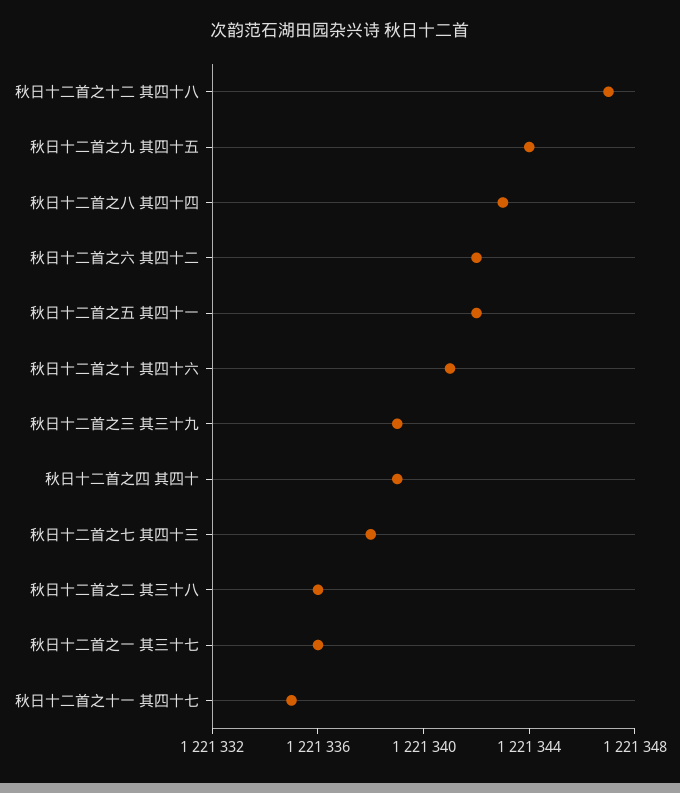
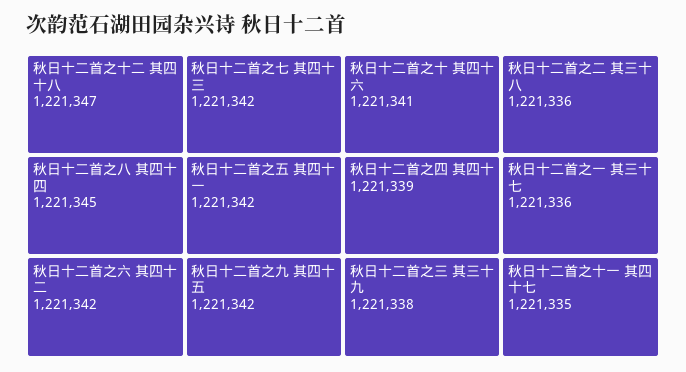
  {
    "秋日十二首之十二 其四十八": 1221347,
-   "秋日十二首之九 其四十五": 1221344,
+   "秋日十二首之九 其四十五": 1221342,
-   "秋日十二首之八 其四十四": 1221343,
+   "秋日十二首之八 其四十四": 1221345,
    "秋日十二首之六 其四十二": 1221342,
    "秋日十二首之五 其四十一": 1221342,
    "秋日十二首之十 其四十六": 1221341,
-   "秋日十二首之三 其三十九": 1221339,
+   "秋日十二首之三 其三十九": 1221338,
    "秋日十二首之四 其四十": 1221339,
-   "秋日十二首之七 其四十三": 1221338,
+   "秋日十二首之七 其四十三": 1221342,
    "秋日十二首之二 其三十八": 1221336,
    "秋日十二首之一 其三十七": 1221336,
    "秋日十二首之十一 其四十七": 1221335
  }

